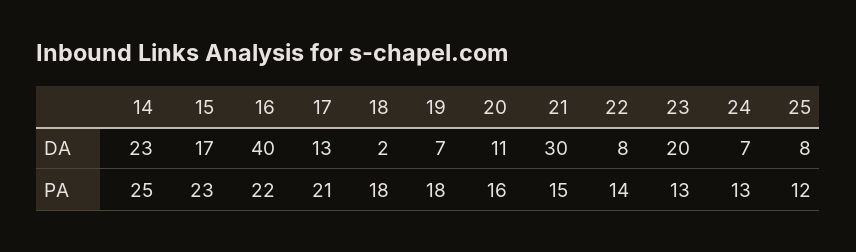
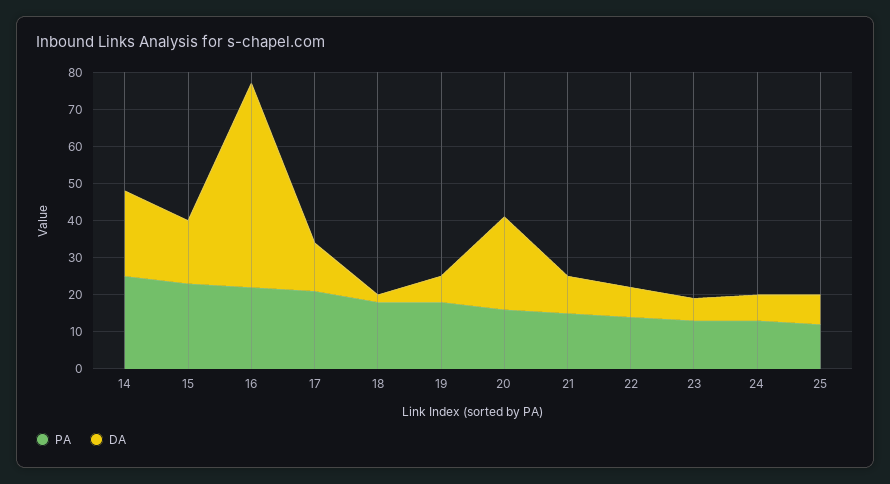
  {
    "DA": {
      "14": 23,
      "15": 17,
-     "16": 40,
+     "16": 55,
      "17": 13,
      "18": 2,
      "19": 7,
-     "20": 11,
+     "20": 25,
-     "21": 30,
+     "21": 10,
      "22": 8,
-     "23": 20,
+     "23": 5,
      "24": 7,
      "25": 8
    },
    "PA": {
      "14": 25,
      "15": 23,
      "16": 22,
      "17": 21,
      "18": 18,
      "19": 18,
      "20": 16,
      "21": 15,
      "22": 14,
      "23": 13,
      "24": 13,
      "25": 12
    }
  }

